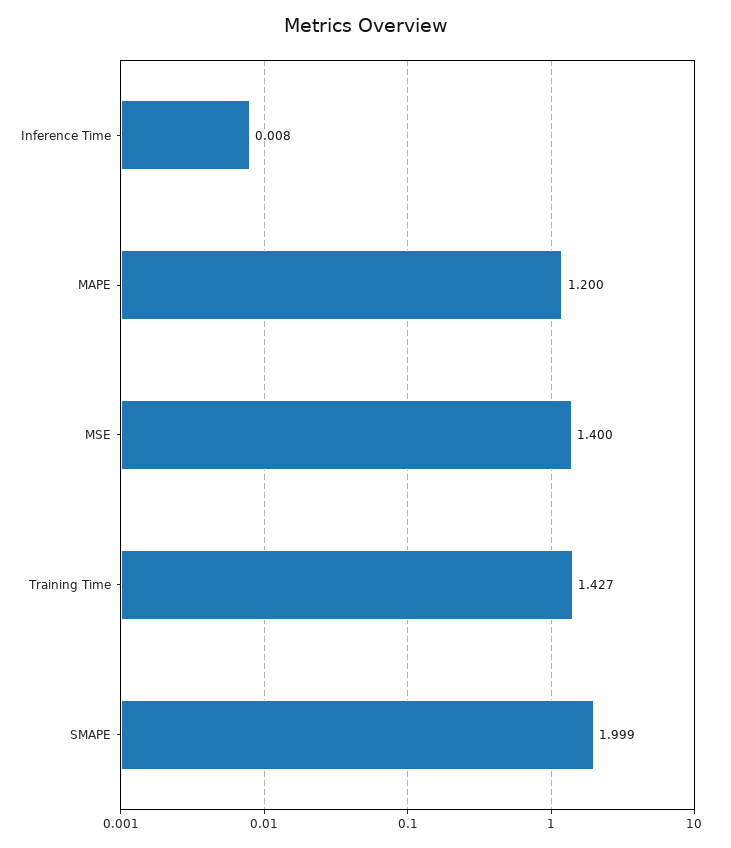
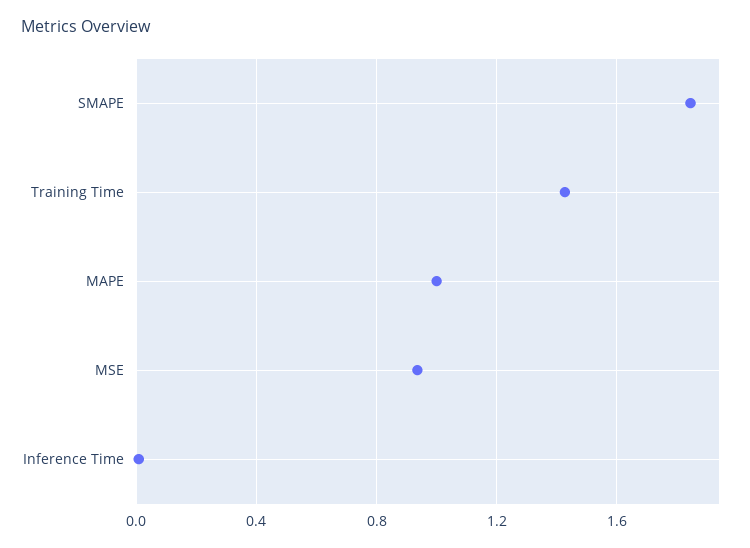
  {
    "Inference Time": 0.008,
-   "MAPE": 1.2,
+   "MAPE": 1,
-   "MSE": 1.4,
+   "MSE": 0.95,
    "Training Time": 1.427,
-   "SMAPE": 1.999
+   "SMAPE": 1.85
  }

